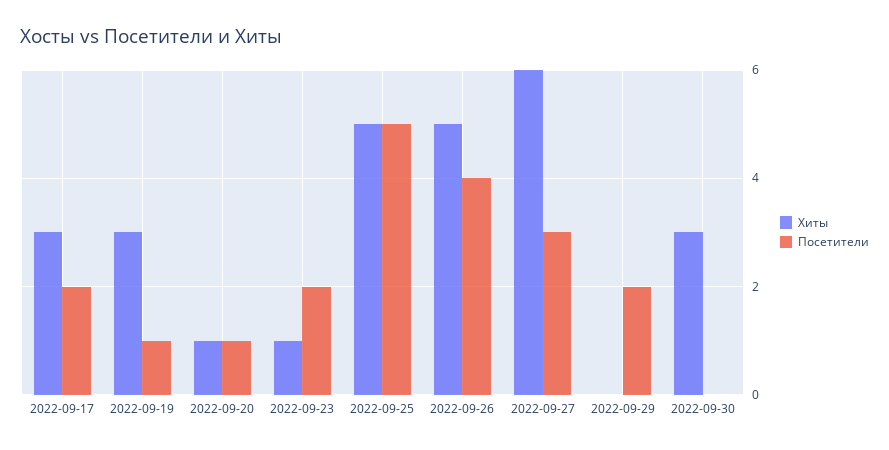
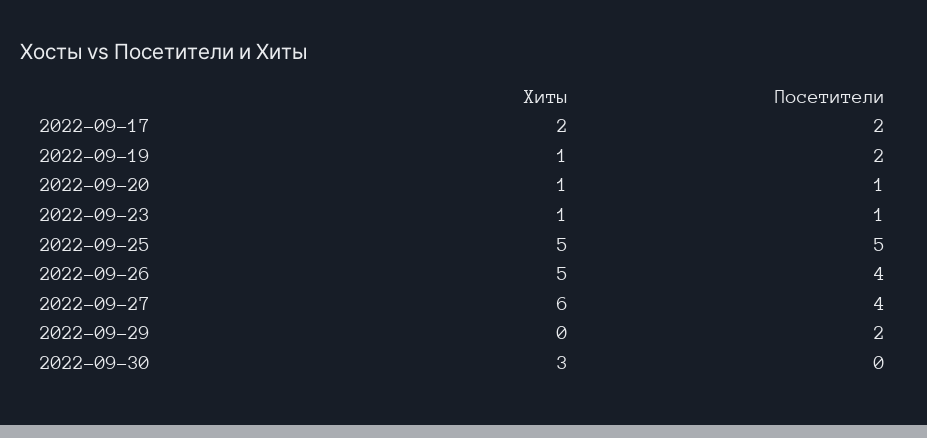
  {
    "Хиты": {
-     "2022-09-17": 3,
+     "2022-09-17": 2,
-     "2022-09-19": 3,
+     "2022-09-19": 1,
      "2022-09-20": 1,
      "2022-09-23": 1,
      "2022-09-25": 5,
      "2022-09-26": 5,
      "2022-09-27": 6,
      "2022-09-29": 0,
      "2022-09-30": 3
    },
    "Посетители": {
      "2022-09-17": 2,
-     "2022-09-19": 1,
+     "2022-09-19": 2,
      "2022-09-20": 1,
-     "2022-09-23": 2,
+     "2022-09-23": 1,
      "2022-09-25": 5,
      "2022-09-26": 4,
-     "2022-09-27": 3,
+     "2022-09-27": 4,
      "2022-09-29": 2,
      "2022-09-30": 0
    }
  }

